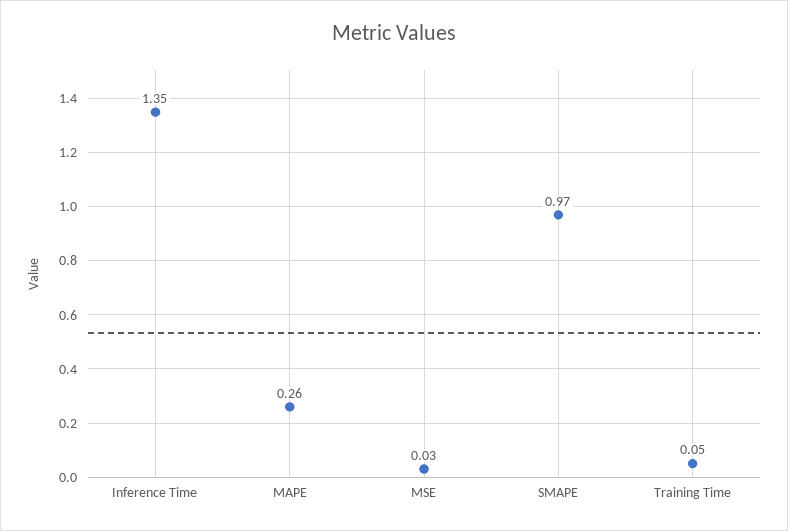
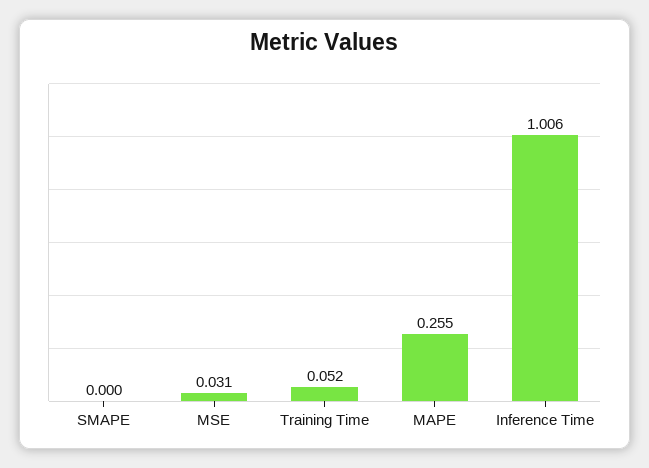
  {
-   "Inference Time": 1.35,
+   "Inference Time": 1.006,
    "MAPE": 0.255,
    "MSE": 0.031,
-   "SMAPE": 0.97,
+   "SMAPE": 0,
    "Training Time": 0.052
  }

